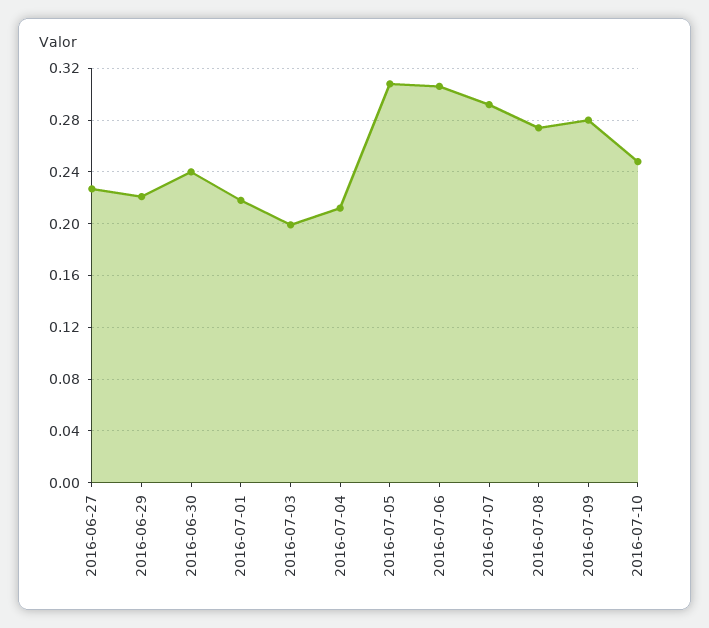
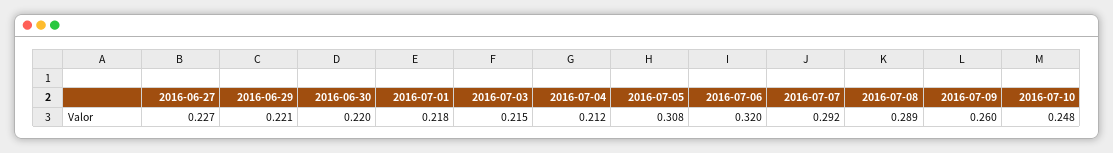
  {
    "2016-06-27": 0.227,
    "2016-06-29": 0.221,
-   "2016-06-30": 0.24,
+   "2016-06-30": 0.22,
    "2016-07-01": 0.218,
-   "2016-07-03": 0.2,
+   "2016-07-03": 0.215,
    "2016-07-04": 0.212,
    "2016-07-05": 0.308,
-   "2016-07-06": 0.305,
+   "2016-07-06": 0.32,
    "2016-07-07": 0.292,
-   "2016-07-08": 0.275,
+   "2016-07-08": 0.289,
-   "2016-07-09": 0.28,
+   "2016-07-09": 0.26,
    "2016-07-10": 0.248
  }

